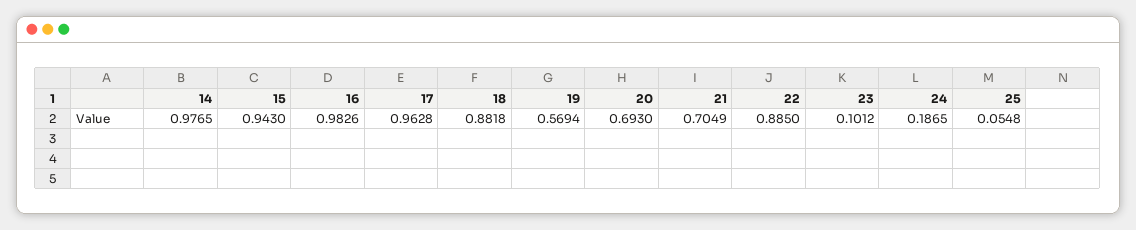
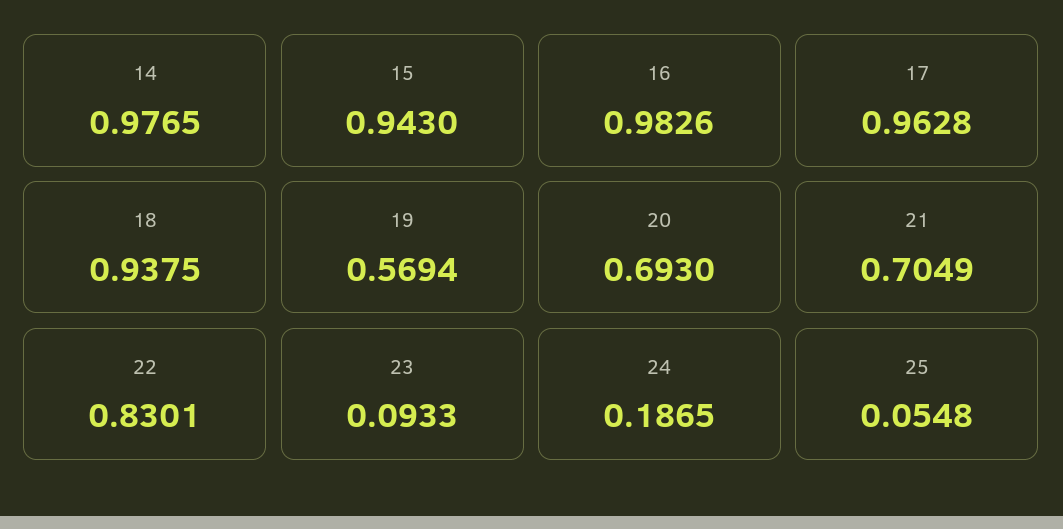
  {
    "14": 0.9765,
    "15": 0.943,
    "16": 0.9826,
    "17": 0.9628,
-   "18": 0.8818,
+   "18": 0.9375,
    "19": 0.5694,
    "20": 0.693,
    "21": 0.7049,
-   "22": 0.885,
+   "22": 0.8301,
-   "23": 0.1012,
+   "23": 0.0933,
    "24": 0.1865,
    "25": 0.0548
  }

